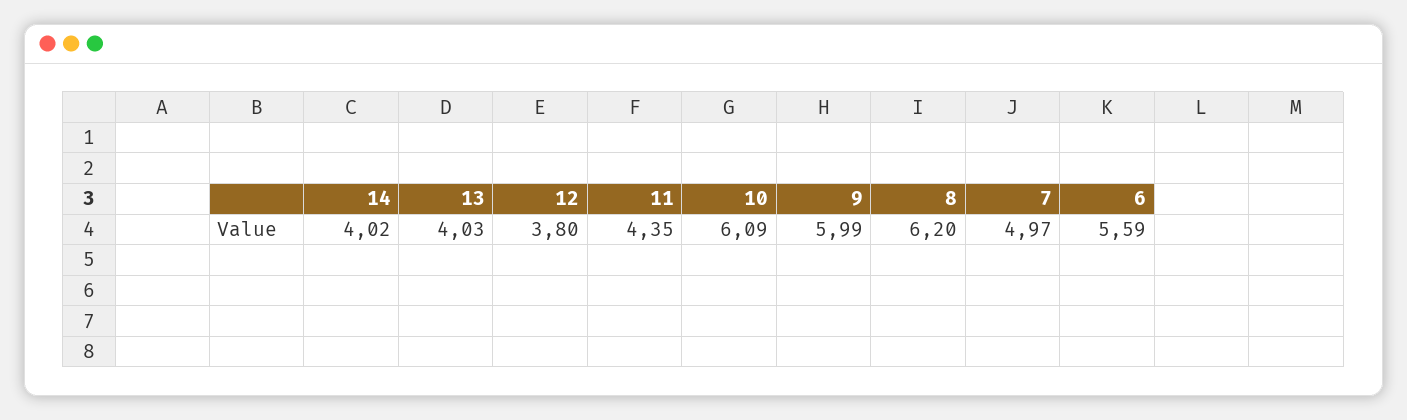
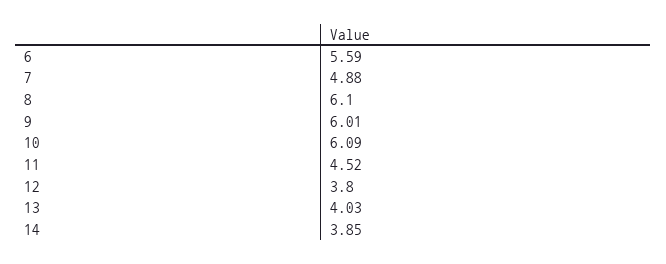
  {
-   "14": 4.02,
+   "14": 3.85,
    "13": 4.03,
    "12": 3.8,
-   "11": 4.35,
+   "11": 4.52,
    "10": 6.09,
-   "9": 5.99,
+   "9": 6.01,
-   "8": 6.2,
+   "8": 6.1,
-   "7": 4.97,
+   "7": 4.88,
    "6": 5.59
  }

